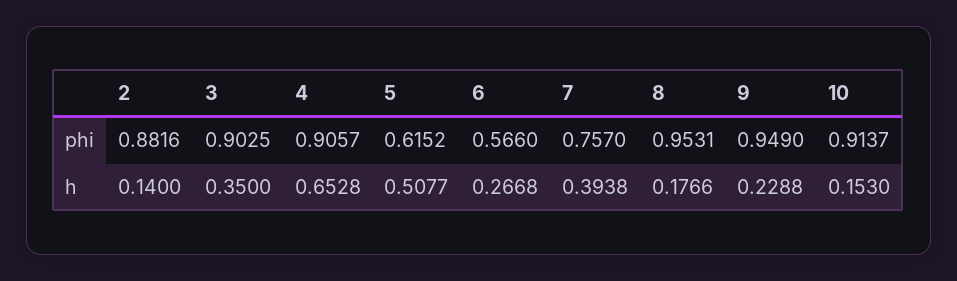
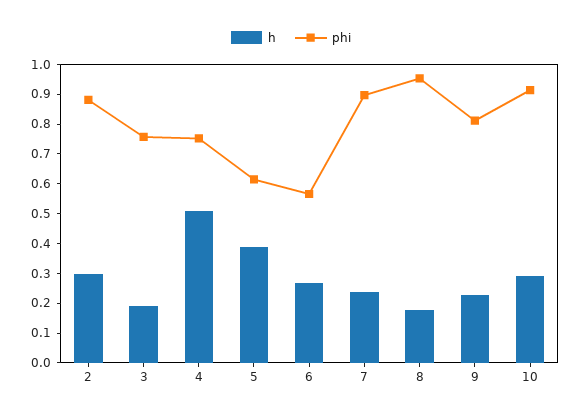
  {
    "phi": {
      "2": 0.8816,
-     "3": 0.9025,
+     "3": 0.75,
-     "4": 0.9057,
+     "4": 0.75,
      "5": 0.6152,
      "6": 0.566,
-     "7": 0.757,
+     "7": 0.9,
      "8": 0.9531,
-     "9": 0.949,
+     "9": 0.8,
      "10": 0.9137
    },
    "h": {
-     "2": 0.14,
+     "2": 0.3,
-     "3": 0.35,
+     "3": 0.2,
-     "4": 0.6528,
+     "4": 0.5,
-     "5": 0.5077,
+     "5": 0.4,
      "6": 0.2668,
-     "7": 0.3938,
+     "7": 0.25,
      "8": 0.1766,
      "9": 0.2288,
-     "10": 0.153
+     "10": 0.3
    }
  }

